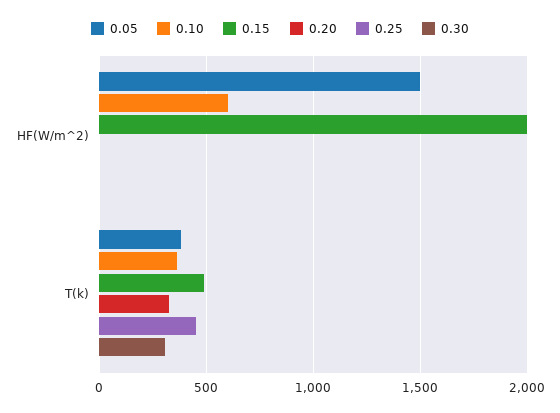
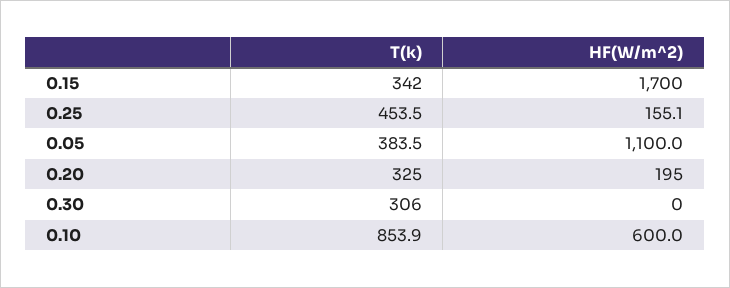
  {
    "0.05": {
-     "HF(W/m^2)": 1500,
+     "HF(W/m^2)": 1100,
      "T(k)": 383.5
    },
    "0.10": {
      "HF(W/m^2)": 600,
-     "T(k)": 350
+     "T(k)": 853.9
    },
    "0.15": {
-     "HF(W/m^2)": 2000,
+     "HF(W/m^2)": 1700,
-     "T(k)": 500
+     "T(k)": 342
    },
    "0.20": {
-     "HF(W/m^2)": 0,
+     "HF(W/m^2)": 195,
      "T(k)": 325
    },
    "0.25": {
-     "HF(W/m^2)": 0,
+     "HF(W/m^2)": 155.1,
      "T(k)": 453.5
    },
    "0.30": {
      "HF(W/m^2)": 0,
      "T(k)": 306
    }
  }

